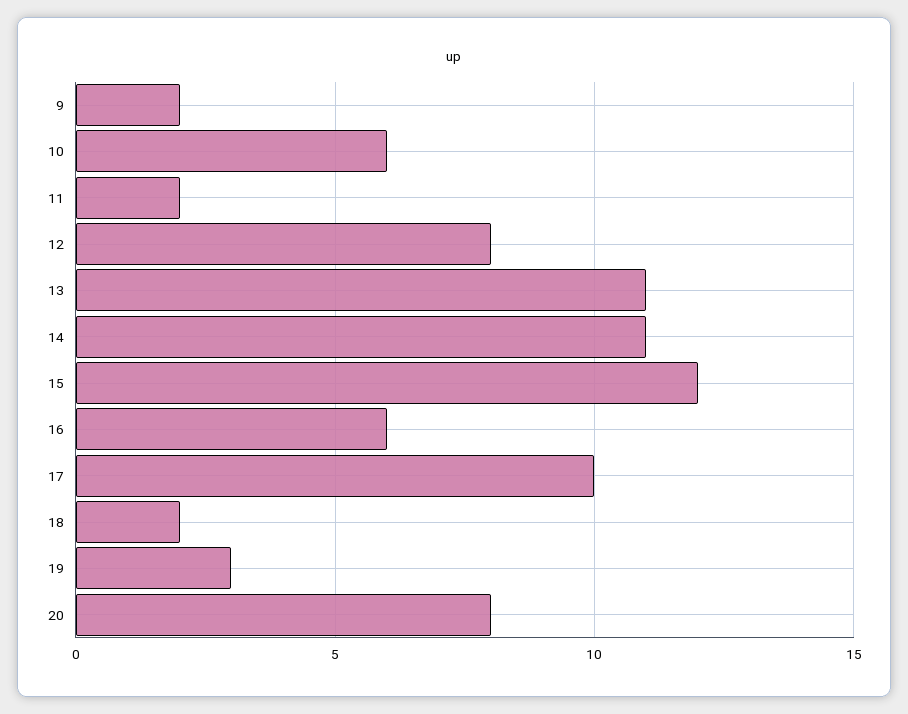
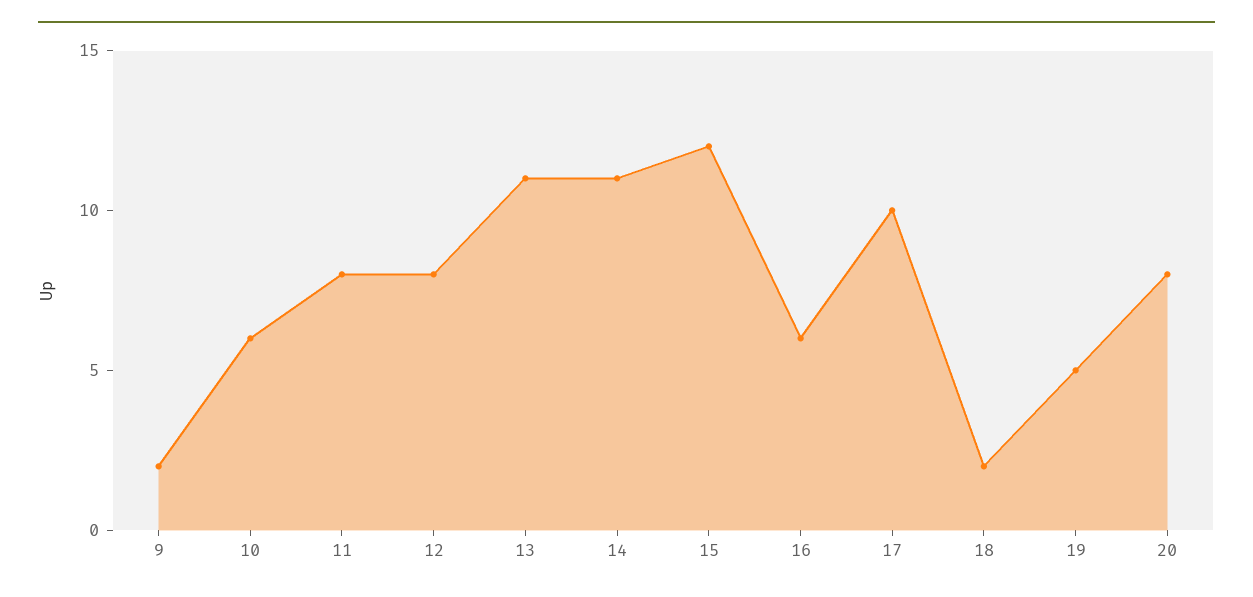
  {
    "9": 2,
    "10": 6,
-   "11": 2,
+   "11": 8,
    "12": 8,
    "13": 11,
    "14": 11,
    "15": 12,
    "16": 6,
    "17": 10,
    "18": 2,
-   "19": 3,
+   "19": 5,
    "20": 8
  }

